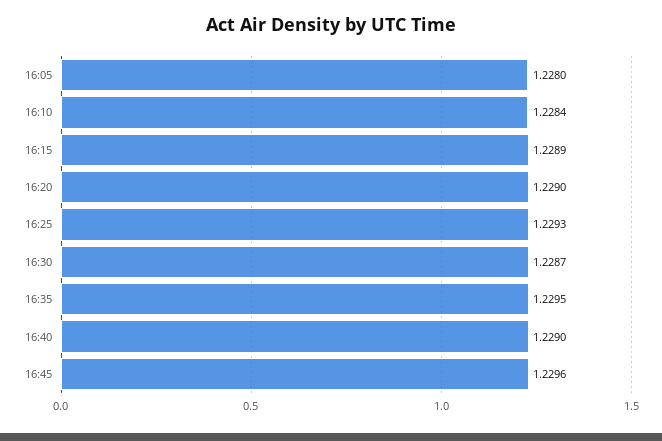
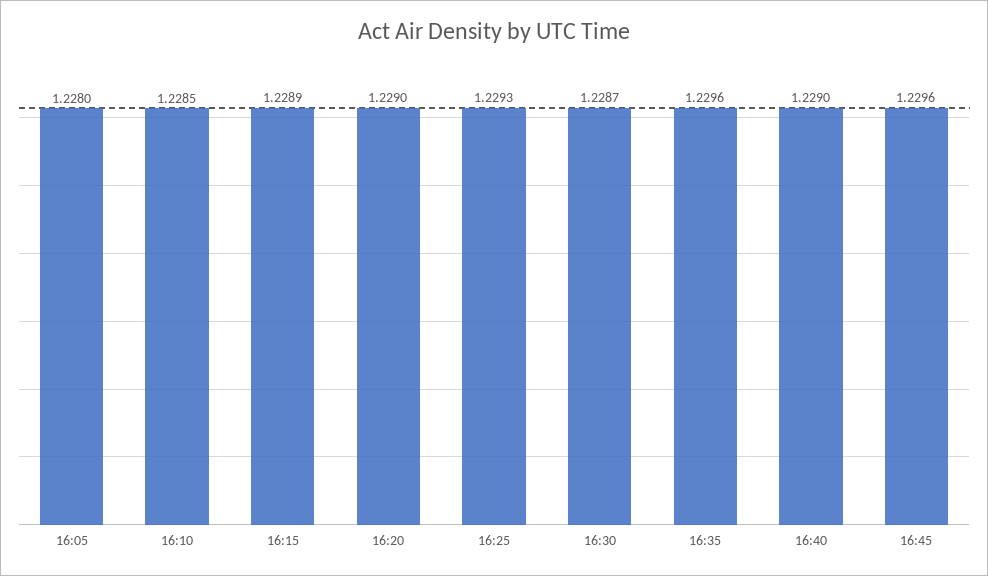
  {
    "16:05": 1.228,
-   "16:10": 1.2284,
+   "16:10": 1.2285,
    "16:15": 1.2289,
    "16:20": 1.229,
    "16:25": 1.2293,
    "16:30": 1.2287,
-   "16:35": 1.2295,
+   "16:35": 1.2296,
    "16:40": 1.229,
    "16:45": 1.2296
  }

